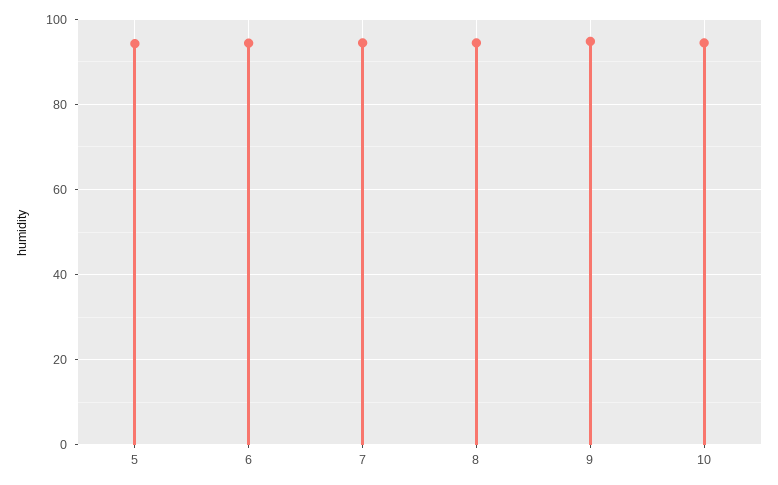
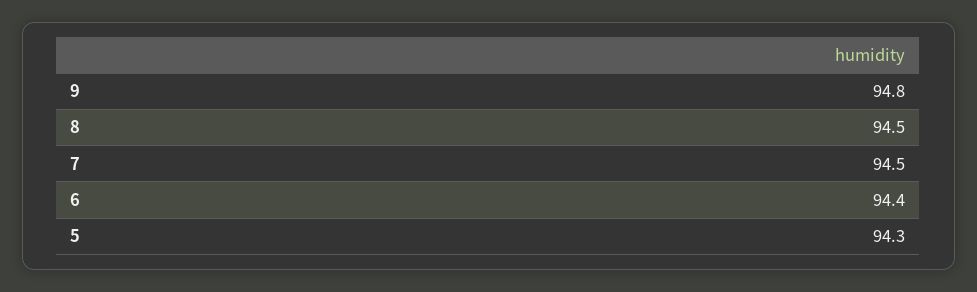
  {
    "5": 94.3,
    "6": 94.4,
    "7": 94.5,
    "8": 94.5,
-   "9": 94.8,
+   "9": 94.8
-   "10": 94
  }

